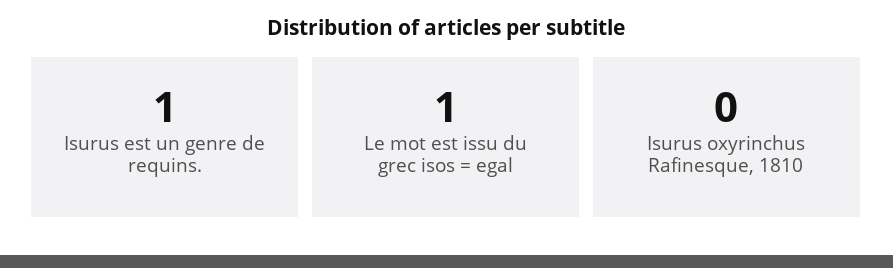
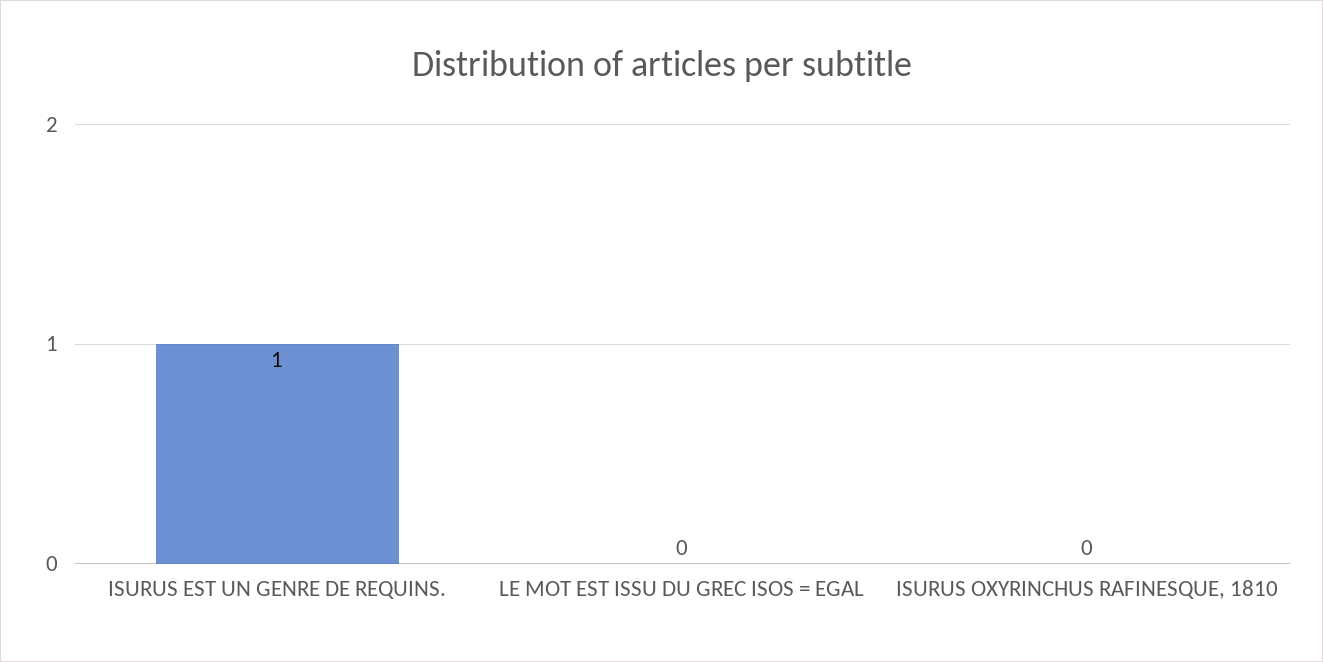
  {
    "Isurus est un genre de requins.": 1,
-   "Le mot est issu du grec isos = egal": 1,
+   "Le mot est issu du grec isos = egal": 0,
    "Isurus oxyrinchus Rafinesque, 1810": 0
  }

